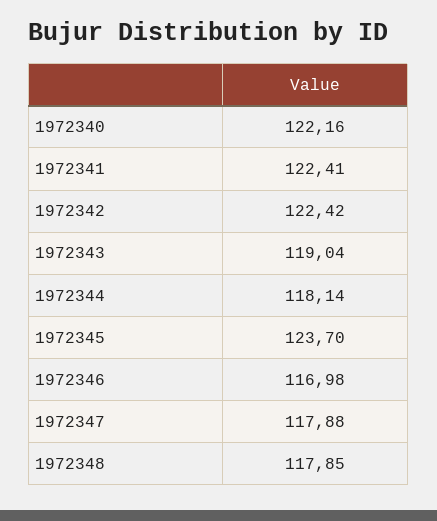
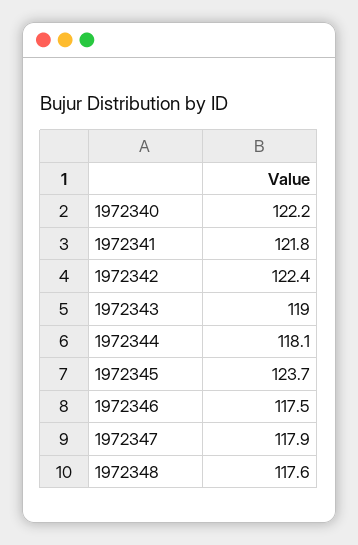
  {
    "1972340": 122.16,
-   "1972341": 122.41,
+   "1972341": 121.8,
    "1972342": 122.42,
    "1972343": 119.04,
    "1972344": 118.14,
    "1972345": 123.7,
-   "1972346": 116.98,
+   "1972346": 117.5,
    "1972347": 117.88,
-   "1972348": 117.85
+   "1972348": 117.6
  }

